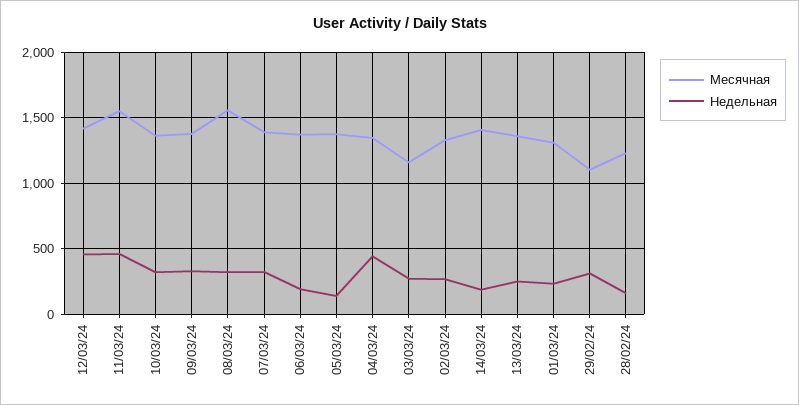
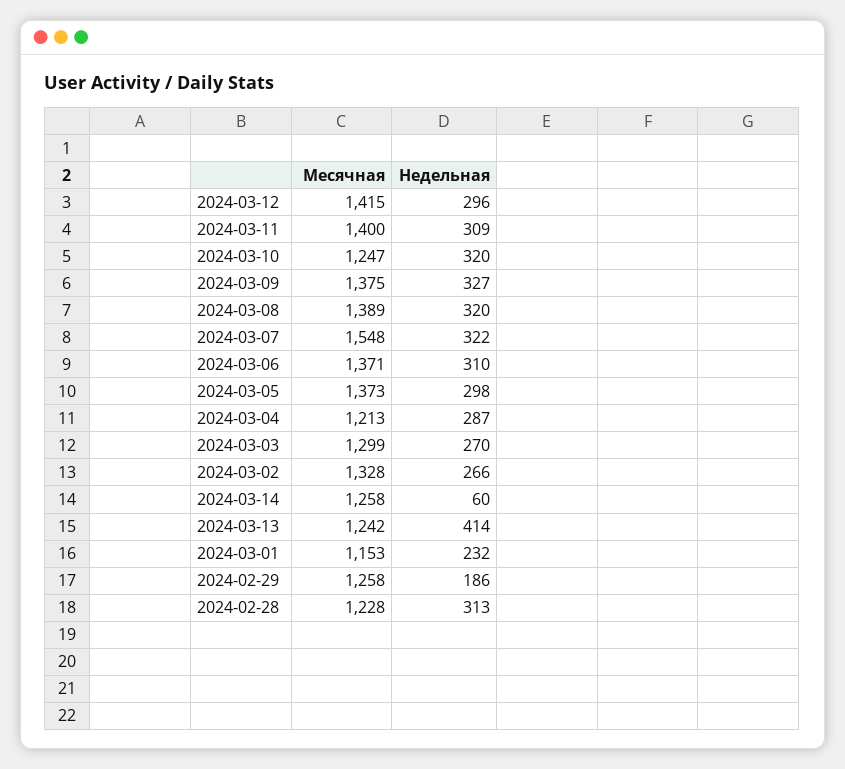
  {
    "Месячная": {
      "12/03/24": 1415,
-     "11/03/24": 1550,
+     "11/03/24": 1400,
-     "10/03/24": 1350,
+     "10/03/24": 1247,
      "09/03/24": 1375,
-     "08/03/24": 1550,
+     "08/03/24": 1389,
-     "07/03/24": 1400,
+     "07/03/24": 1548,
      "06/03/24": 1371,
      "05/03/24": 1373,
-     "04/03/24": 1350,
+     "04/03/24": 1213,
-     "03/03/24": 1150,
+     "03/03/24": 1299,
      "02/03/24": 1328,
-     "14/03/24": 1400,
+     "14/03/24": 1258,
-     "13/03/24": 1350,
+     "13/03/24": 1242,
-     "01/03/24": 1300,
+     "01/03/24": 1153,
-     "29/02/24": 1100,
+     "29/02/24": 1258,
      "28/02/24": 1228
    },
    "Недельная": {
-     "12/03/24": 450,
+     "12/03/24": 296,
-     "11/03/24": 450,
+     "11/03/24": 309,
      "10/03/24": 320,
      "09/03/24": 327,
      "08/03/24": 320,
      "07/03/24": 322,
-     "06/03/24": 200,
+     "06/03/24": 310,
-     "05/03/24": 150,
+     "05/03/24": 298,
-     "04/03/24": 450,
+     "04/03/24": 287,
      "03/03/24": 270,
      "02/03/24": 266,
-     "14/03/24": 200,
+     "14/03/24": 60,
-     "13/03/24": 250,
+     "13/03/24": 414,
      "01/03/24": 232,
-     "29/02/24": 300,
+     "29/02/24": 186,
-     "28/02/24": 150
+     "28/02/24": 313
    }
  }

